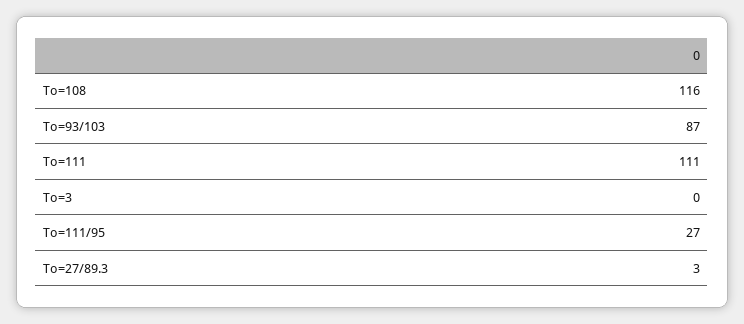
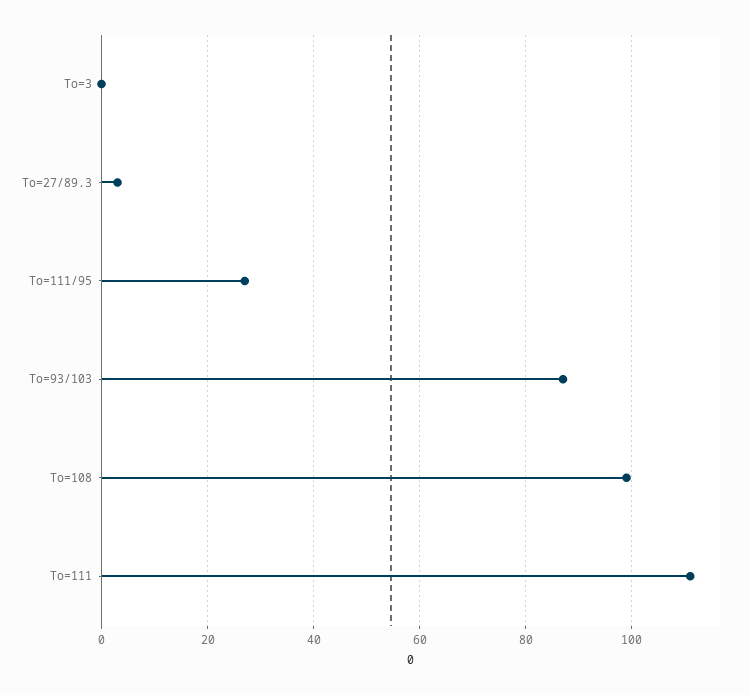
  {
-   "To=108": 116,
+   "To=108": 100,
    "To=93/103": 87,
    "To=111": 111,
    "To=3": 0,
    "To=111/95": 27,
    "To=27/89.3": 3
  }

